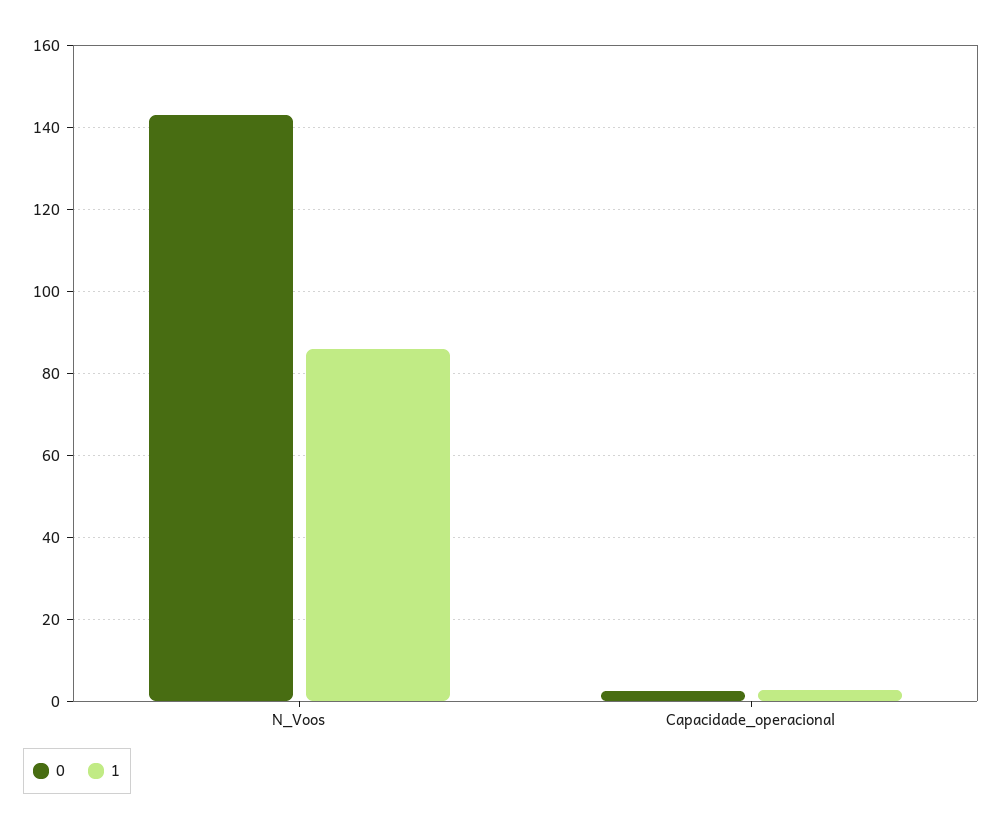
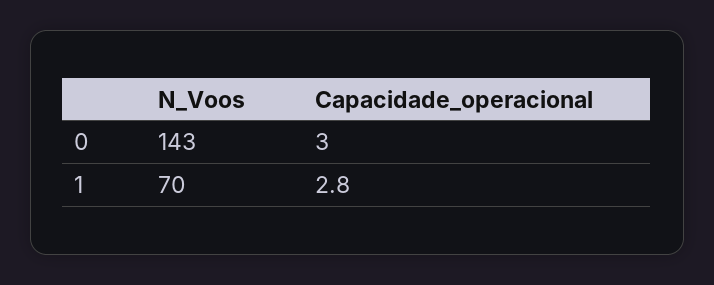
  {
    "0": {
      "N_Voos": 143,
      "Capacidade_operacional": 3
    },
    "1": {
-     "N_Voos": 86,
+     "N_Voos": 70,
      "Capacidade_operacional": 2.8
    }
  }

